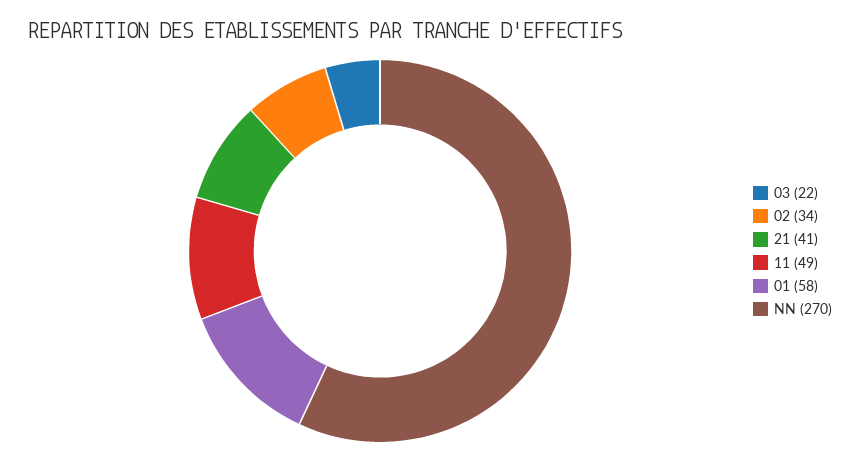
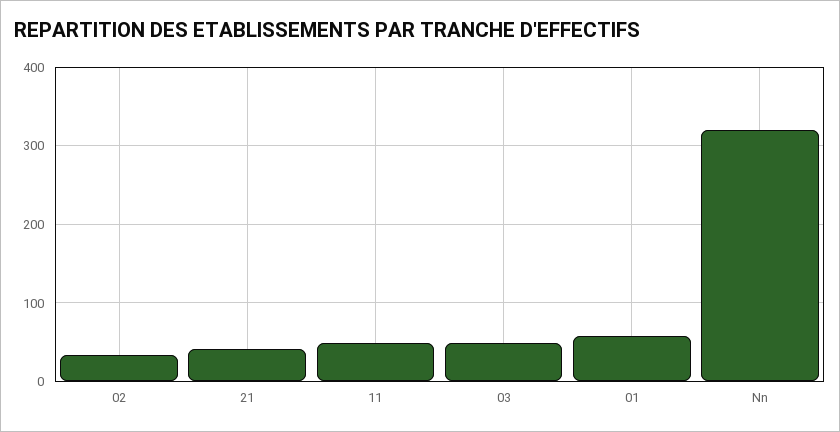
  {
-   "03": 22,
+   "03": 50,
    "02": 34,
    "21": 41,
    "11": 49,
    "01": 58,
-   "NN": 270
+   "NN": 320
  }

